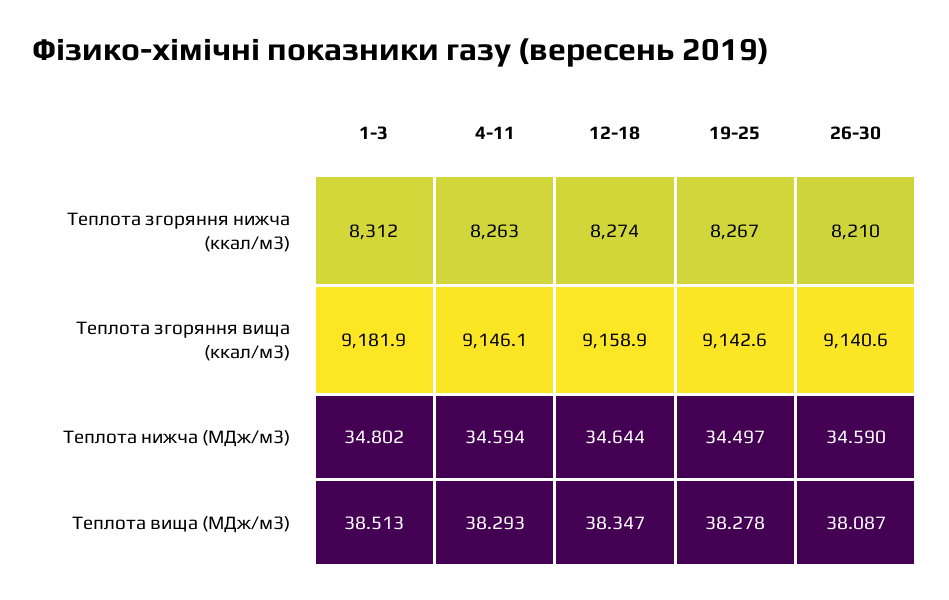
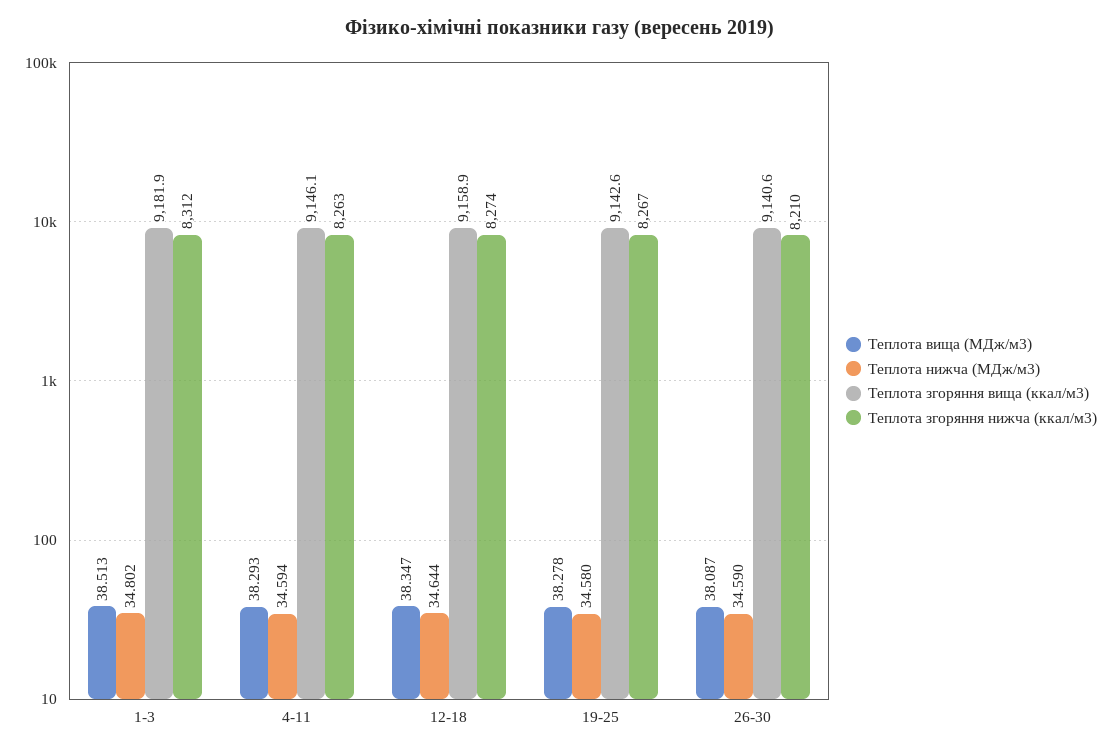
  {
    "Теплота згоряння нижча (ккал/м3)": {
      "1-3": 8312,
      "4-11": 8263,
      "12-18": 8274,
      "19-25": 8267,
      "26-30": 8210
    },
    "Теплота згоряння вища (ккал/м3)": {
      "1-3": 9181.9,
      "4-11": 9146.1,
      "12-18": 9158.9,
      "19-25": 9142.6,
      "26-30": 9140.6
    },
    "Теплота нижча (МДж/м3)": {
      "1-3": 34.802,
      "4-11": 34.594,
      "12-18": 34.644,
-     "19-25": 34.497,
+     "19-25": 34.58,
      "26-30": 34.59
    },
    "Теплота вища (МДж/м3)": {
      "1-3": 38.513,
      "4-11": 38.293,
      "12-18": 38.347,
      "19-25": 38.278,
      "26-30": 38.087
    }
  }

